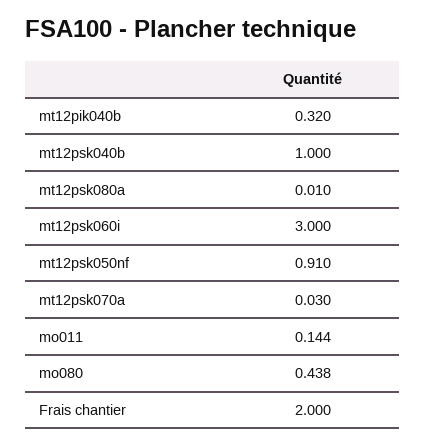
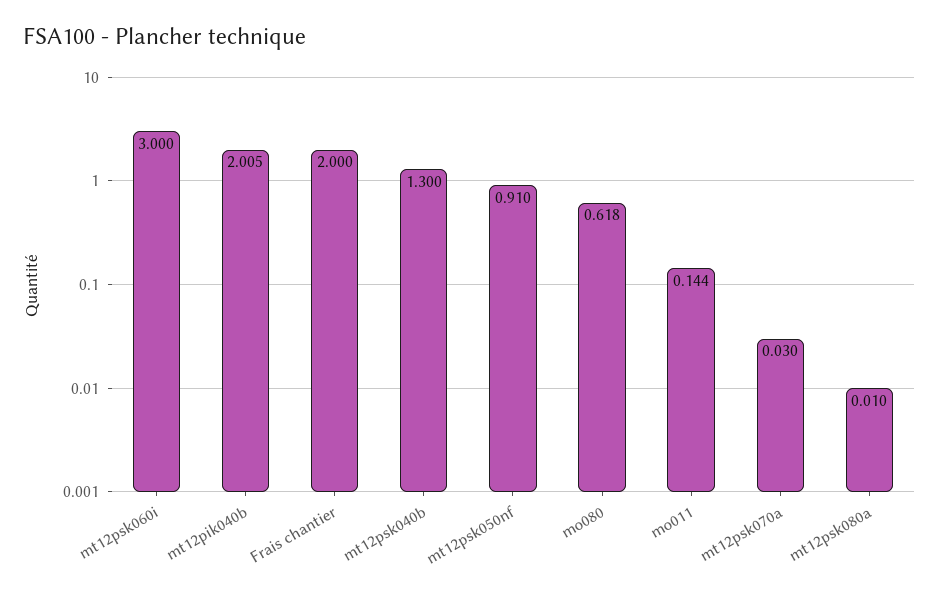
  {
-   "mt12pik040b": 0.32,
+   "mt12pik040b": 2.005,
-   "mt12psk040b": 1,
+   "mt12psk040b": 1.3,
    "mt12psk080a": 0.01,
    "mt12psk060i": 3,
    "mt12psk050nf": 0.91,
    "mt12psk070a": 0.03,
    "mo011": 0.144,
-   "mo080": 0.438,
+   "mo080": 0.618,
    "Frais chantier": 2
  }

